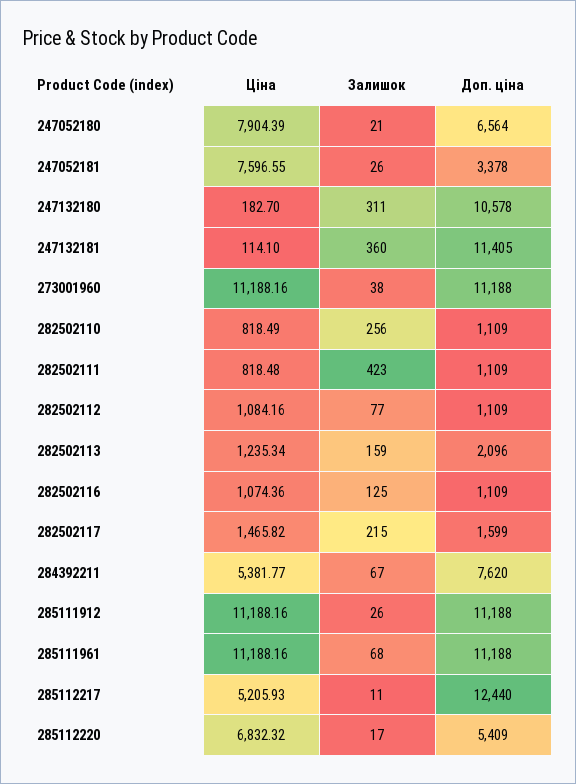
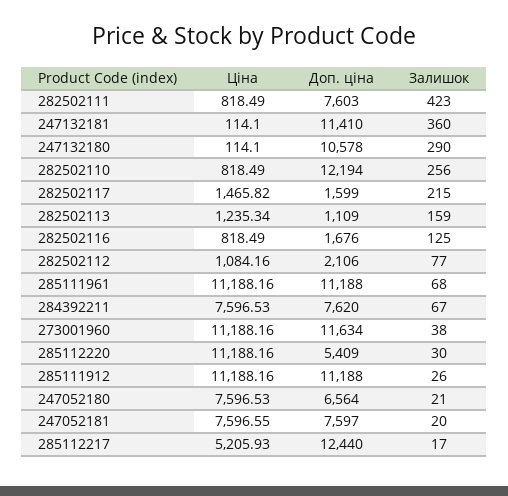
  {
    "Ціна": {
-     "247052180": 7904.39,
+     "247052180": 7596.53,
      "247052181": 7596.55,
-     "247132180": 182.7,
+     "247132180": 114.1,
      "247132181": 114.1,
      "273001960": 11188.16,
      "282502110": 818.49,
-     "282502111": 818.48,
+     "282502111": 818.49,
      "282502112": 1084.16,
      "282502113": 1235.34,
-     "282502116": 1074.36,
+     "282502116": 818.49,
      "282502117": 1465.82,
-     "284392211": 5381.77,
+     "284392211": 7596.53,
      "285111912": 11188.16,
      "285111961": 11188.16,
      "285112217": 5205.93,
-     "285112220": 6832.32
+     "285112220": 11188.16
    },
    "Залишок": {
      "247052180": 21,
-     "247052181": 26,
+     "247052181": 20,
-     "247132180": 311,
+     "247132180": 290,
      "247132181": 360,
      "273001960": 38,
      "282502110": 256,
      "282502111": 423,
      "282502112": 77,
      "282502113": 159,
      "282502116": 125,
      "282502117": 215,
      "284392211": 67,
      "285111912": 26,
      "285111961": 68,
-     "285112217": 11,
+     "285112217": 17,
-     "285112220": 17
+     "285112220": 30
    },
    "Доп. ціна": {
      "247052180": 6564,
-     "247052181": 3378,
+     "247052181": 7597,
      "247132180": 10578,
-     "247132181": 11405,
+     "247132181": 11410,
-     "273001960": 11188,
+     "273001960": 11634,
-     "282502110": 1109,
+     "282502110": 12194,
-     "282502111": 1109,
+     "282502111": 7603,
-     "282502112": 1109,
+     "282502112": 2106,
-     "282502113": 2096,
+     "282502113": 1109,
-     "282502116": 1109,
+     "282502116": 1676,
      "282502117": 1599,
      "284392211": 7620,
      "285111912": 11188,
      "285111961": 11188,
      "285112217": 12440,
      "285112220": 5409
    }
  }

